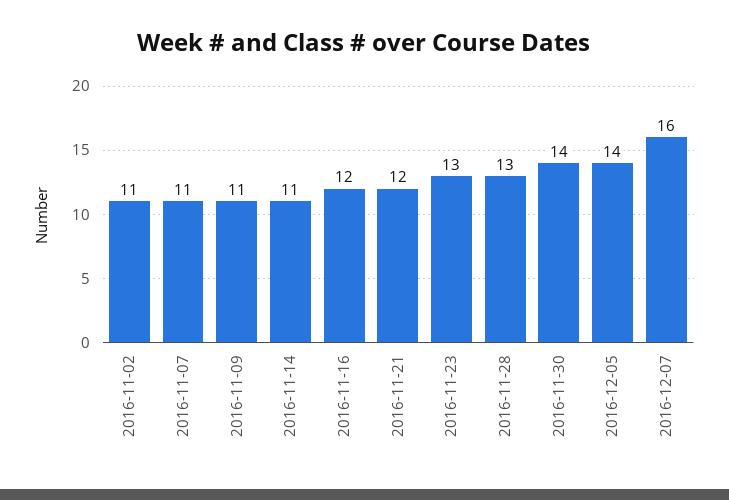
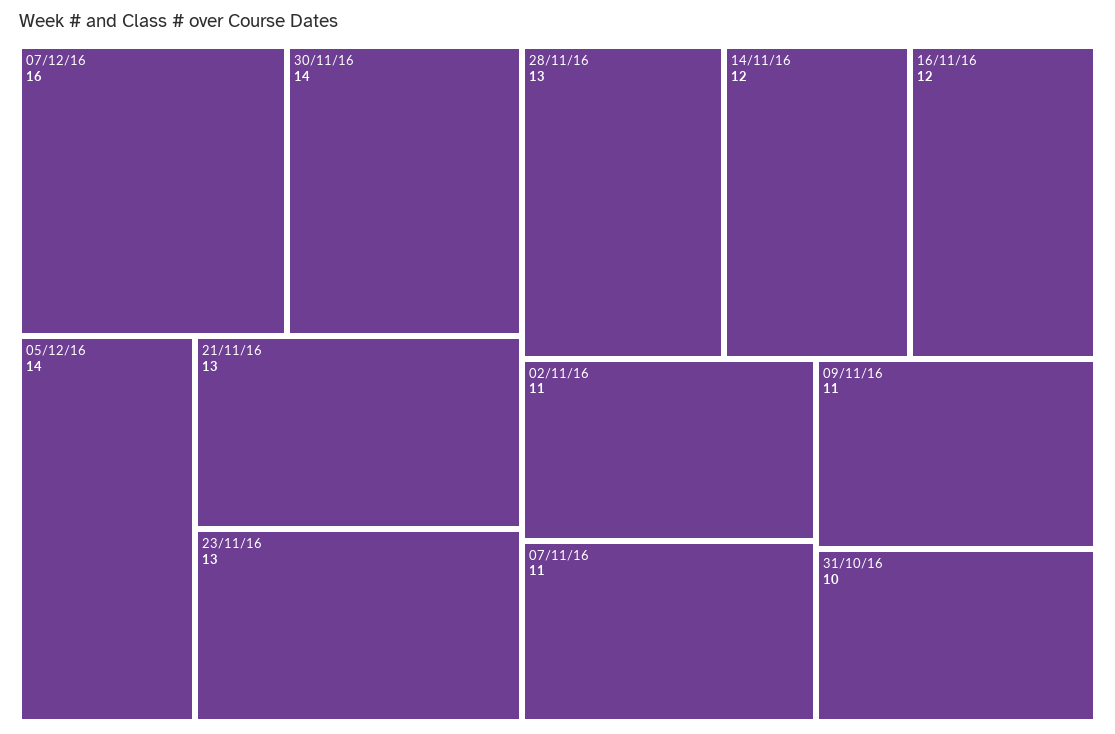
  {
    "2016-11-02": 11,
    "2016-11-07": 11,
    "2016-11-09": 11,
-   "2016-11-14": 11,
+   "2016-11-14": 12,
    "2016-11-16": 12,
-   "2016-11-21": 12,
+   "2016-11-21": 13,
    "2016-11-23": 13,
    "2016-11-28": 13,
    "2016-11-30": 14,
    "2016-12-05": 14,
-   "2016-12-07": 16
+   "2016-12-07": 16,
+   "31/10/16": 10
  }

